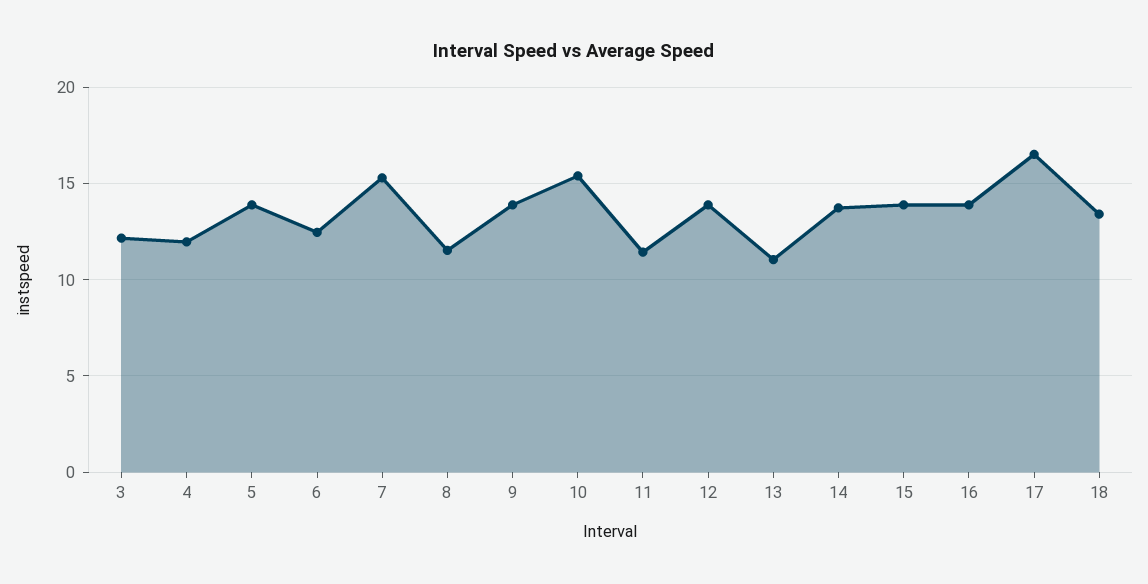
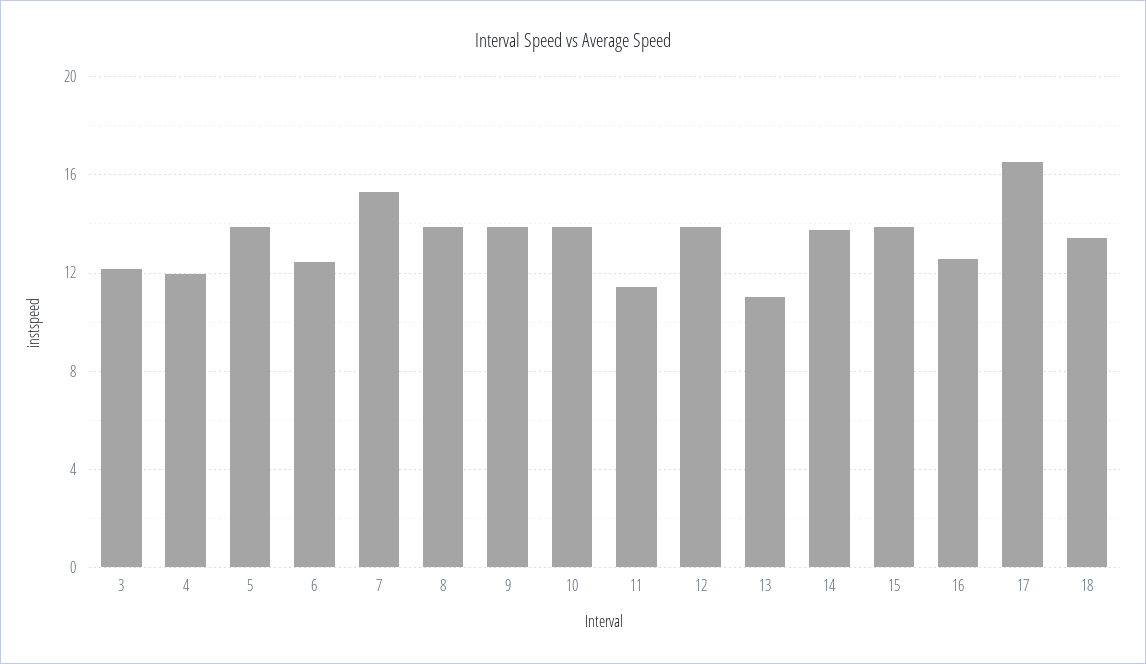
  {
    "3": 12,
    "4": 12,
    "5": 14,
    "6": 12.5,
    "7": 15.5,
-   "8": 11.5,
+   "8": 14,
    "9": 14,
-   "10": 15.5,
+   "10": 14,
    "11": 11.5,
    "12": 14,
    "13": 11,
    "14": 13.5,
    "15": 14,
-   "16": 14,
+   "16": 12.5,
    "17": 16.5,
    "18": 13.5
  }

